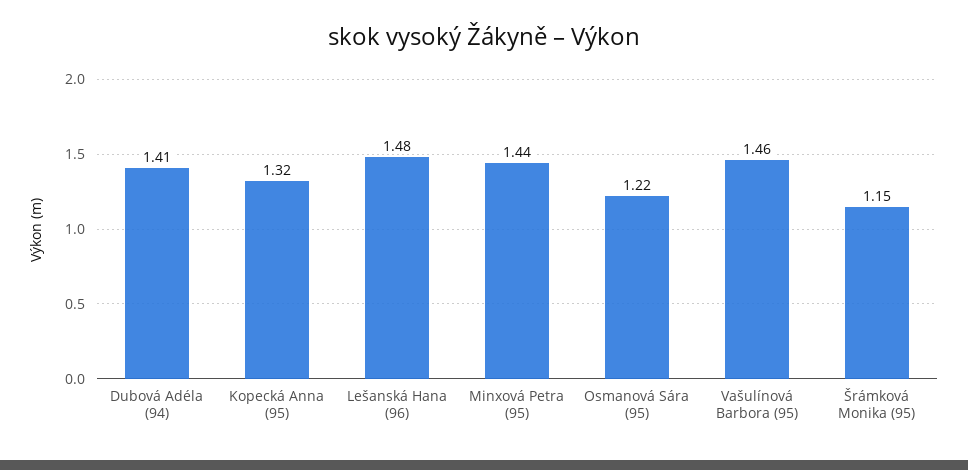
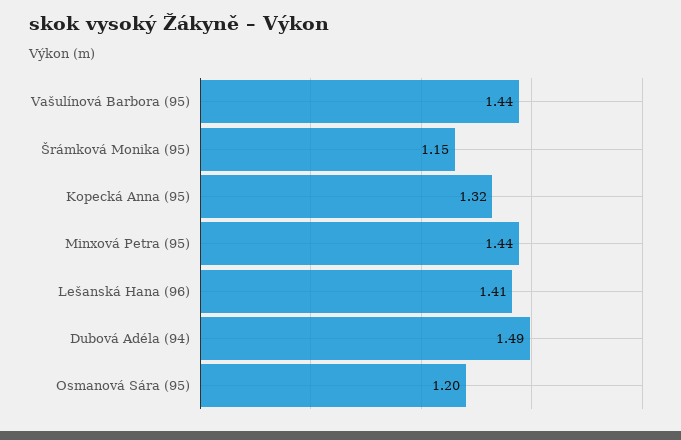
  {
-   "Dubová Adéla (94)": 1.41,
+   "Dubová Adéla (94)": 1.49,
    "Kopecká Anna (95)": 1.32,
-   "Lešanská Hana (96)": 1.48,
+   "Lešanská Hana (96)": 1.41,
    "Minxová Petra (95)": 1.44,
-   "Osmanová Sára (95)": 1.22,
+   "Osmanová Sára (95)": 1.2,
-   "Vašulínová Barbora (95)": 1.46,
+   "Vašulínová Barbora (95)": 1.44,
    "Šrámková Monika (95)": 1.15
  }

